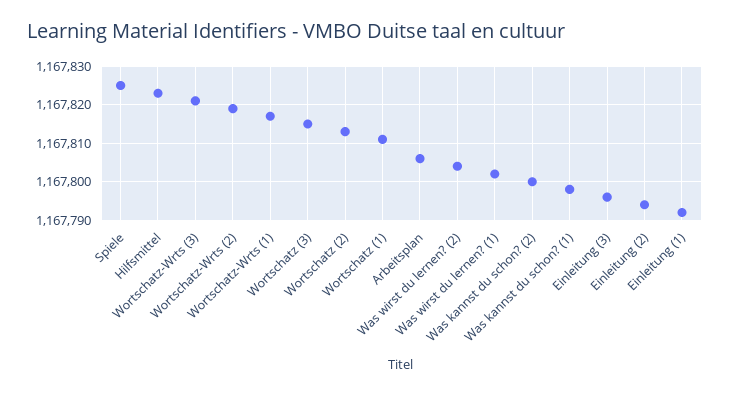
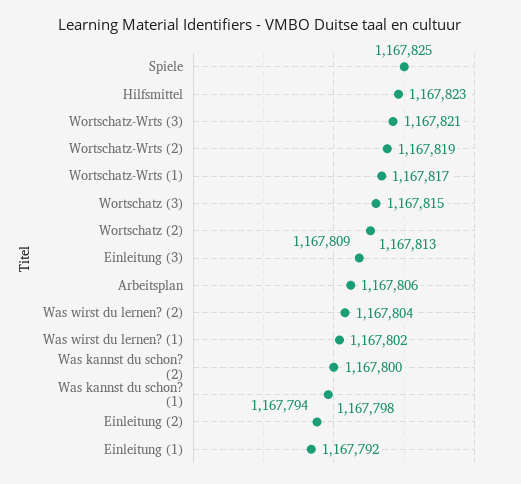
  {
    "Spiele": 1167825,
    "Hilfsmittel": 1167823,
    "Wortschatz-Wrts (3)": 1167821,
    "Wortschatz-Wrts (2)": 1167819,
    "Wortschatz-Wrts (1)": 1167817,
    "Wortschatz (3)": 1167815,
    "Wortschatz (2)": 1167813,
-   "Wortschatz (1)": 1167810,
    "Arbeitsplan": 1167806,
    "Was wirst du lernen? (2)": 1167804,
    "Was wirst du lernen? (1)": 1167802,
    "Was kannst du schon? (2)": 1167800,
    "Was kannst du schon? (1)": 1167798,
-   "Einleitung (3)": 1167795,
+   "Einleitung (3)": 1167809,
    "Einleitung (2)": 1167794,
    "Einleitung (1)": 1167792
  }

